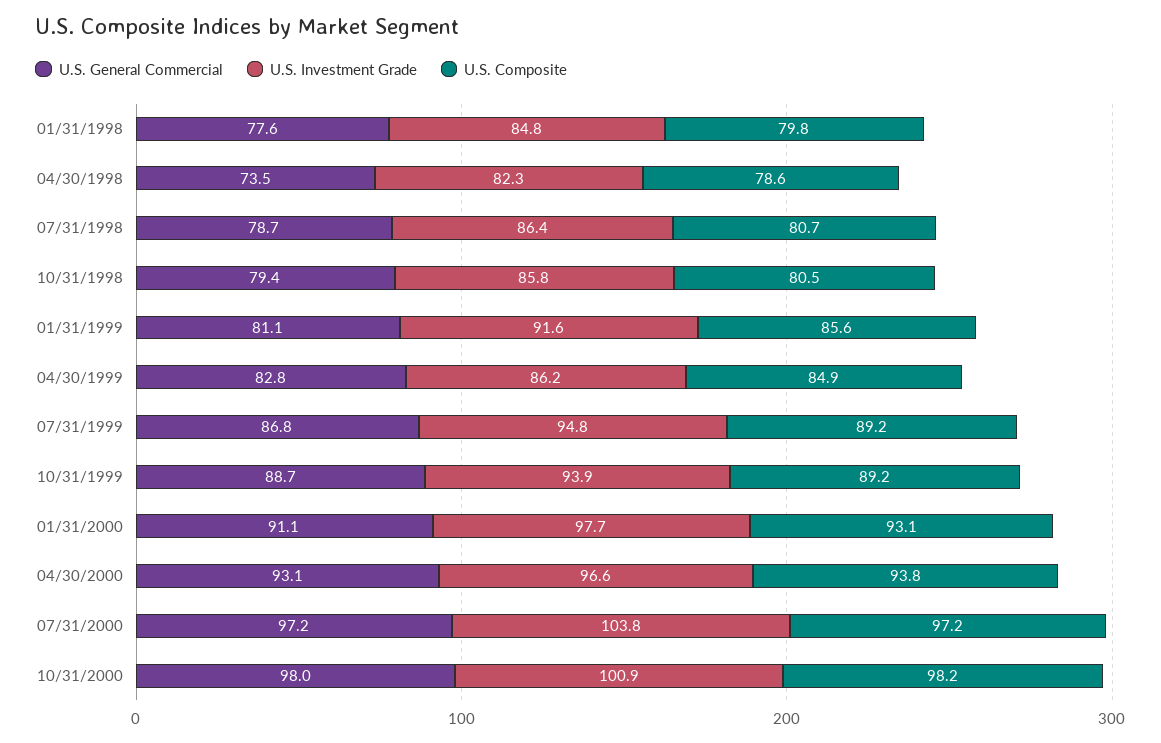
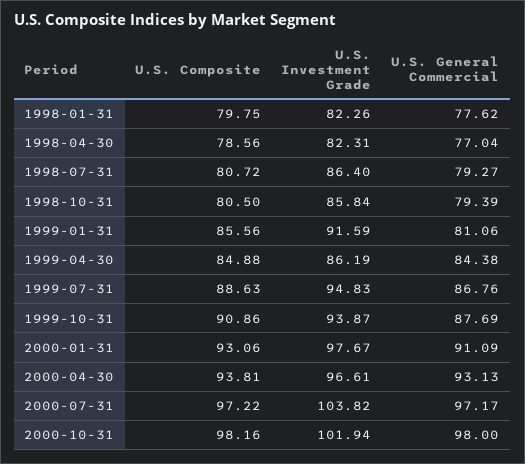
  {
    "U.S. General Commercial": {
      "01/31/1998": 77.62,
-     "04/30/1998": 73.5,
+     "04/30/1998": 77.04,
-     "07/31/1998": 78.7,
+     "07/31/1998": 79.27,
      "10/31/1998": 79.39,
      "01/31/1999": 81.06,
-     "04/30/1999": 82.8,
+     "04/30/1999": 84.38,
      "07/31/1999": 86.76,
-     "10/31/1999": 88.7,
+     "10/31/1999": 87.69,
      "01/31/2000": 91.09,
      "04/30/2000": 93.13,
      "07/31/2000": 97.17,
      "10/31/2000": 98
    },
    "U.S. Investment Grade": {
-     "01/31/1998": 84.8,
+     "01/31/1998": 82.26,
      "04/30/1998": 82.31,
      "07/31/1998": 86.4,
      "10/31/1998": 85.84,
      "01/31/1999": 91.59,
      "04/30/1999": 86.19,
      "07/31/1999": 94.83,
      "10/31/1999": 93.87,
      "01/31/2000": 97.67,
      "04/30/2000": 96.61,
      "07/31/2000": 103.82,
-     "10/31/2000": 100.9
+     "10/31/2000": 101.94
    },
    "U.S. Composite": {
      "01/31/1998": 79.75,
      "04/30/1998": 78.56,
      "07/31/1998": 80.72,
      "10/31/1998": 80.5,
      "01/31/1999": 85.56,
      "04/30/1999": 84.88,
-     "07/31/1999": 89.2,
+     "07/31/1999": 88.63,
-     "10/31/1999": 89.2,
+     "10/31/1999": 90.86,
      "01/31/2000": 93.06,
      "04/30/2000": 93.81,
      "07/31/2000": 97.22,
      "10/31/2000": 98.16
    }
  }

